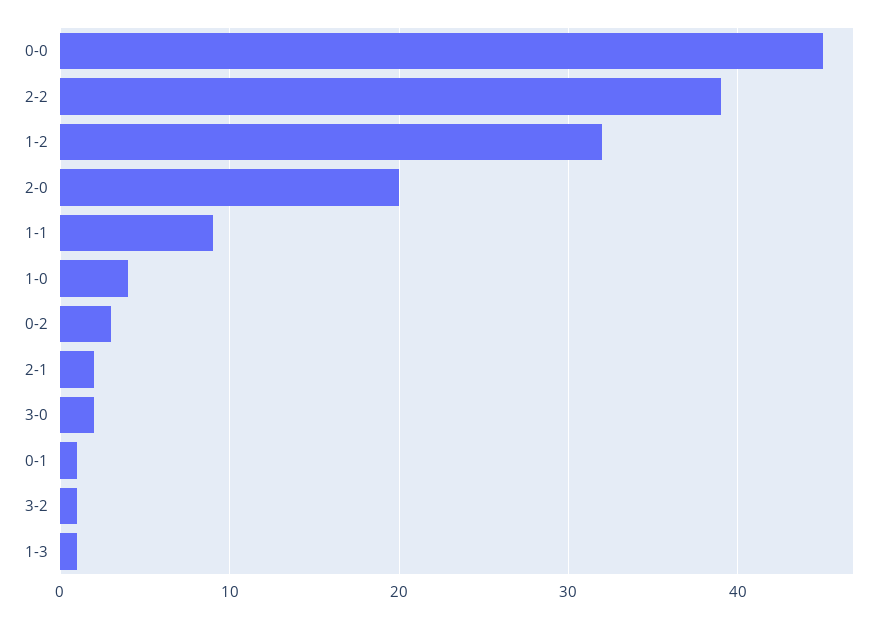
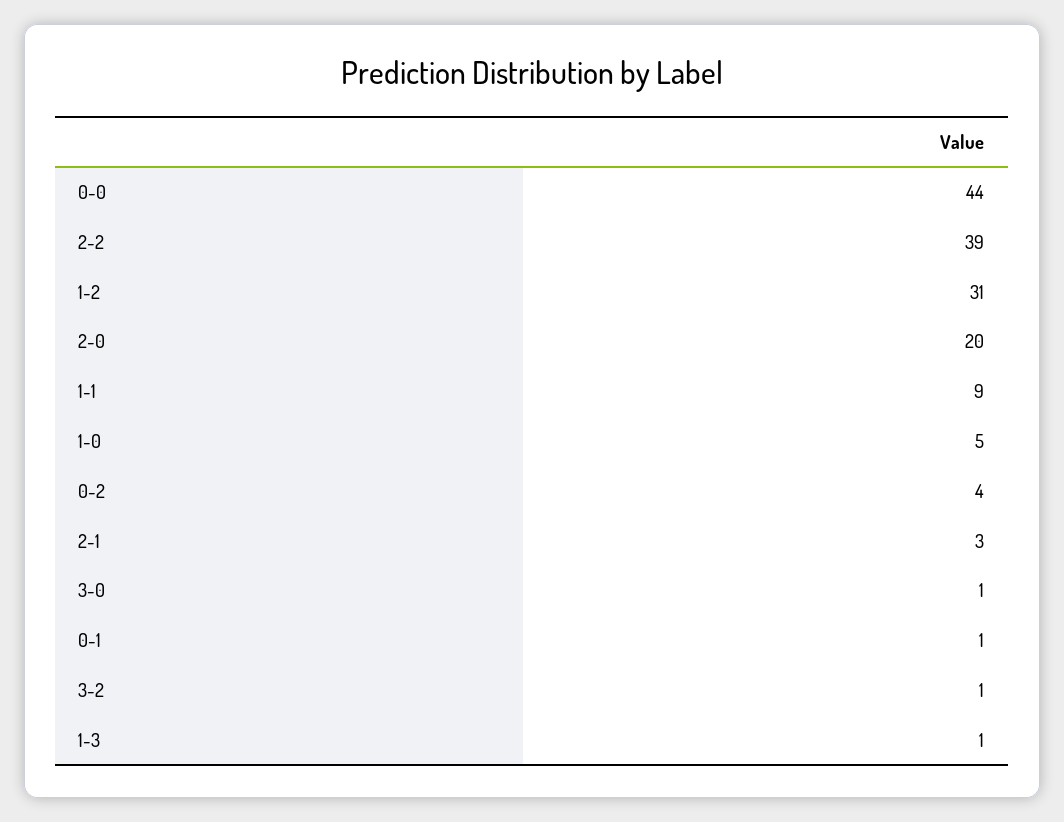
  {
-   "0-0": 45,
+   "0-0": 44,
    "2-2": 39,
-   "1-2": 32,
+   "1-2": 31,
    "2-0": 20,
    "1-1": 9,
-   "1-0": 4,
+   "1-0": 5,
-   "0-2": 3,
+   "0-2": 4,
-   "2-1": 2,
+   "2-1": 3,
-   "3-0": 2,
+   "3-0": 1,
    "0-1": 1,
    "3-2": 1,
    "1-3": 1
  }

